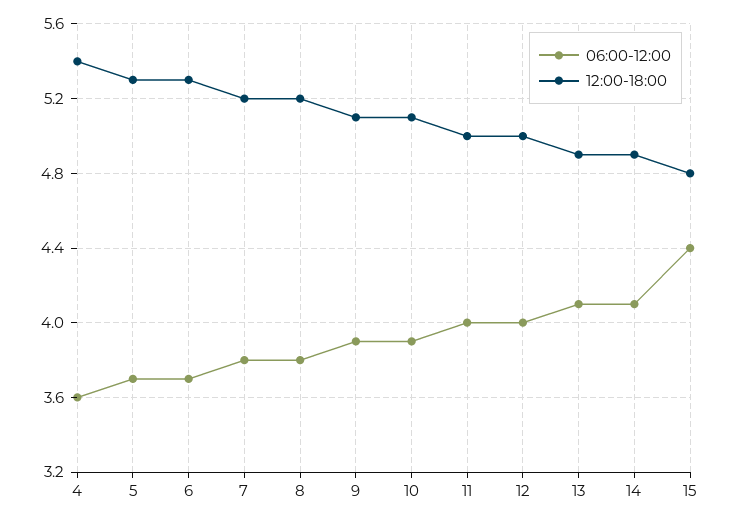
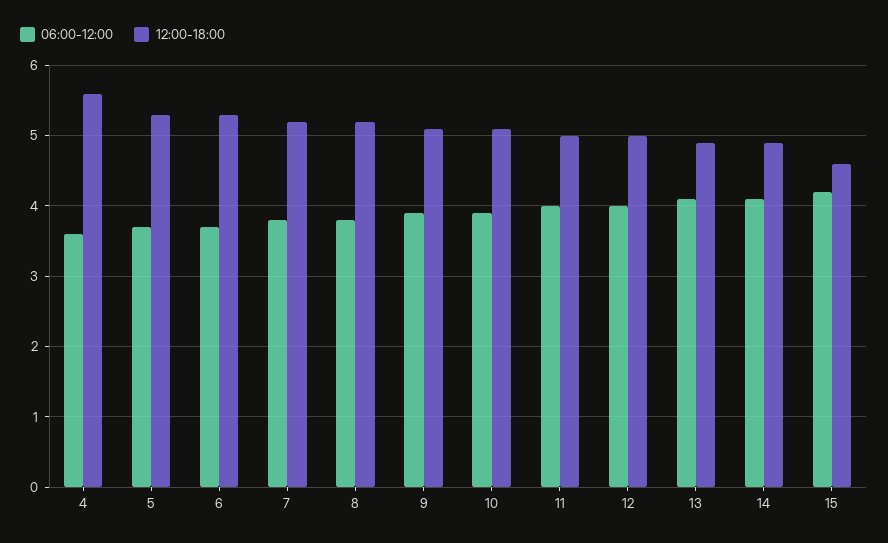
  {
    "06:00-12:00": {
      "4": 3.6,
      "5": 3.7,
      "6": 3.7,
      "7": 3.8,
      "8": 3.8,
      "9": 3.9,
      "10": 3.9,
      "11": 4,
      "12": 4,
      "13": 4.1,
      "14": 4.1,
-     "15": 4.4
+     "15": 4.2
    },
    "12:00-18:00": {
-     "4": 5.4,
+     "4": 5.6,
      "5": 5.3,
      "6": 5.3,
      "7": 5.2,
      "8": 5.2,
      "9": 5.1,
      "10": 5.1,
      "11": 5,
      "12": 5,
      "13": 4.9,
      "14": 4.9,
-     "15": 4.8
+     "15": 4.6
    }
  }

